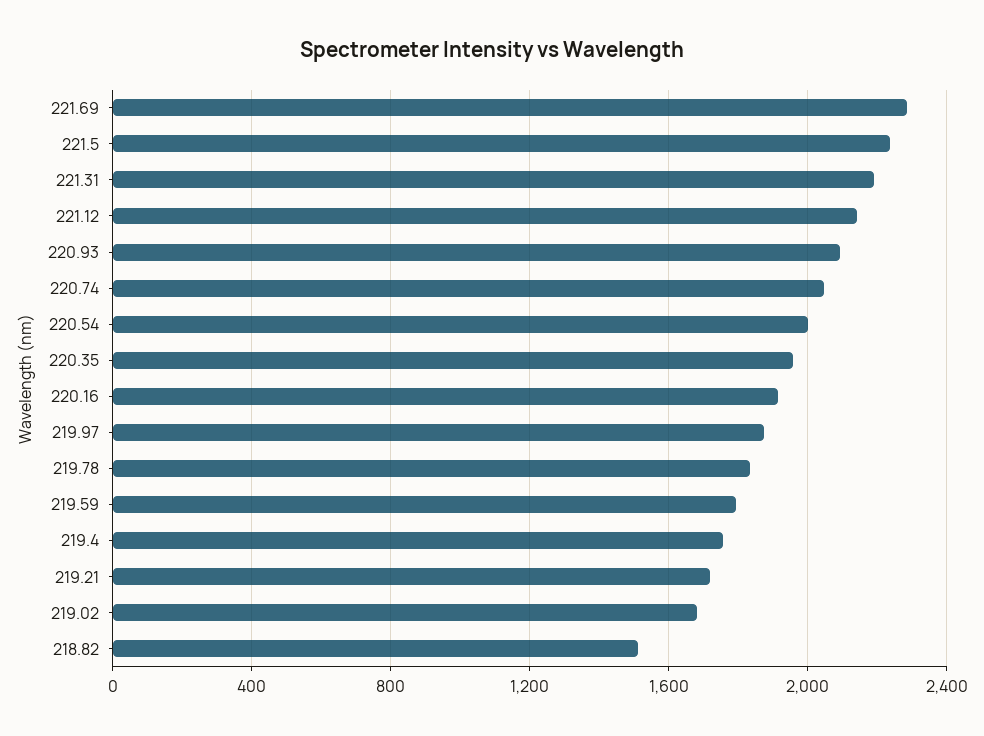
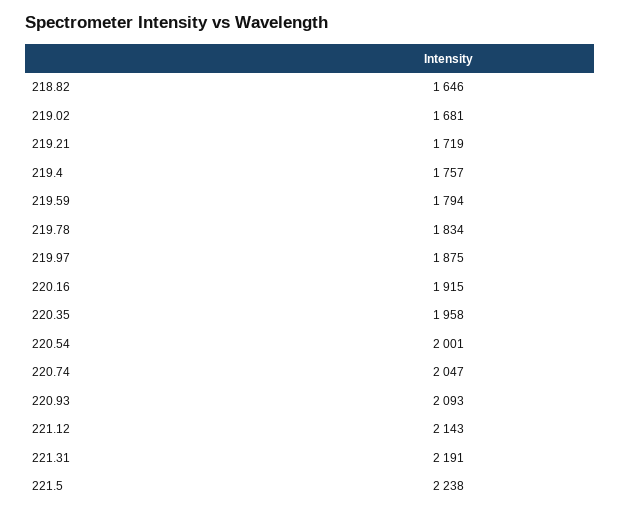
  {
-   "221.69": 2300,
    "221.5": 2238,
    "221.31": 2191,
    "221.12": 2143,
    "220.93": 2093,
    "220.74": 2047,
    "220.54": 2001,
    "220.35": 1958,
    "220.16": 1915,
    "219.97": 1875,
    "219.78": 1834,
    "219.59": 1794,
    "219.4": 1757,
    "219.21": 1719,
    "219.02": 1681,
-   "218.82": 1500
+   "218.82": 1646
  }

